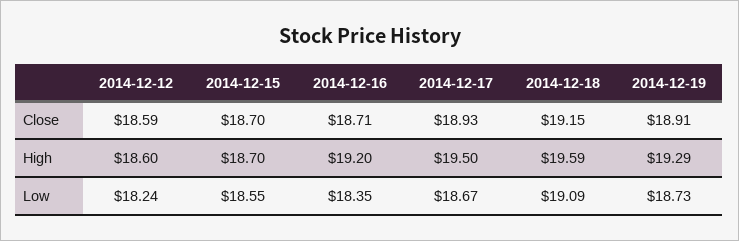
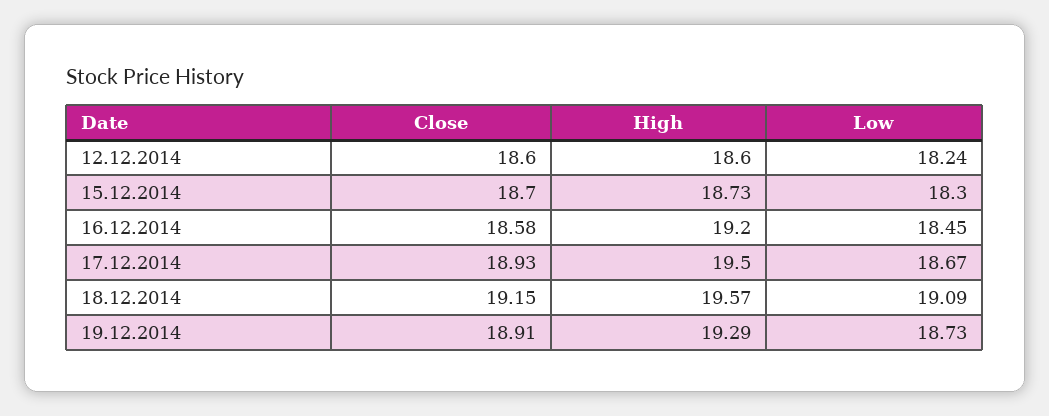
  {
    "2014-12-12": {
-     "Close": 18.59,
+     "Close": 18.6,
      "High": 18.6,
      "Low": 18.24
    },
    "2014-12-15": {
      "Close": 18.7,
-     "High": 18.7,
+     "High": 18.73,
-     "Low": 18.55
+     "Low": 18.3
    },
    "2014-12-16": {
-     "Close": 18.71,
+     "Close": 18.58,
      "High": 19.2,
-     "Low": 18.35
+     "Low": 18.45
    },
    "2014-12-17": {
      "Close": 18.93,
      "High": 19.5,
      "Low": 18.67
    },
    "2014-12-18": {
      "Close": 19.15,
-     "High": 19.59,
+     "High": 19.57,
      "Low": 19.09
    },
    "2014-12-19": {
      "Close": 18.91,
      "High": 19.29,
      "Low": 18.73
    }
  }

